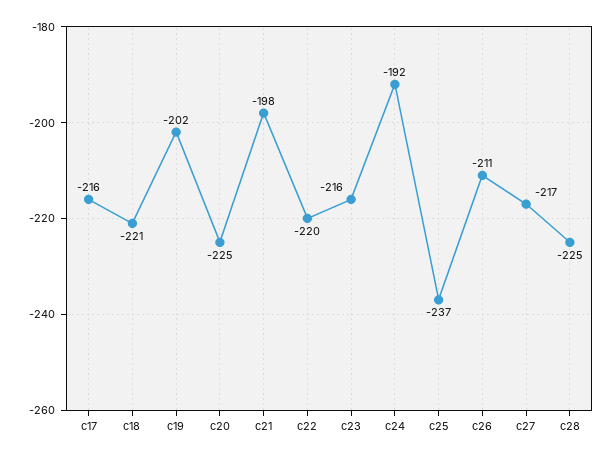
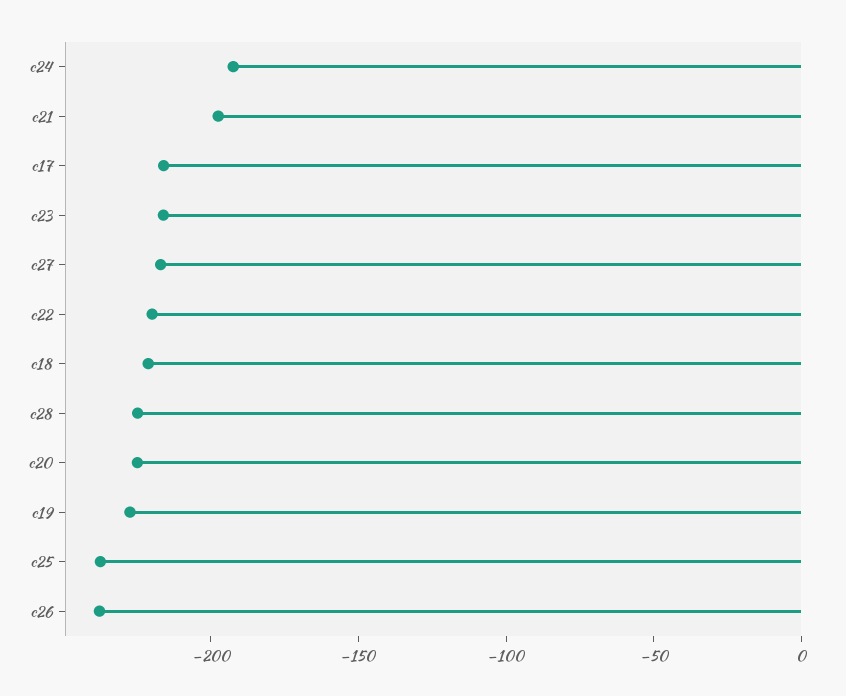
  {
    "c17": -216,
    "c18": -221,
-   "c19": -202,
+   "c19": -230,
    "c20": -225,
    "c21": -198,
    "c22": -220,
    "c23": -216,
    "c24": -192,
    "c25": -237,
-   "c26": -211,
+   "c26": -240,
    "c27": -217,
    "c28": -225
  }

